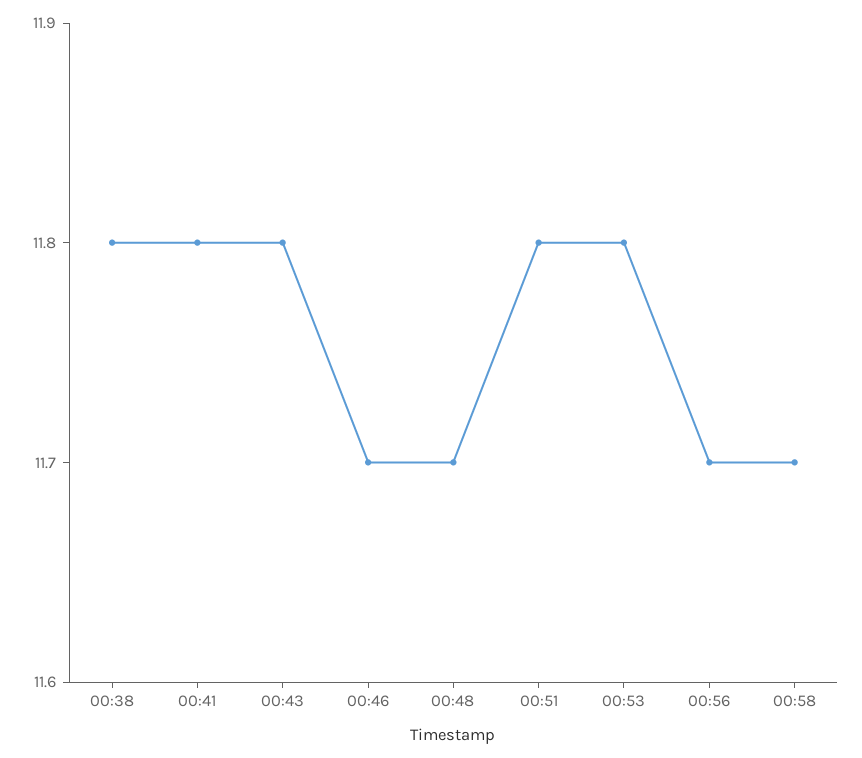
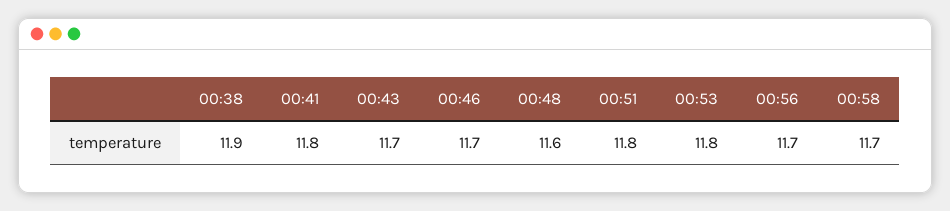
  {
-   "00:38": 11.8,
+   "00:38": 11.9,
    "00:41": 11.8,
-   "00:43": 11.8,
+   "00:43": 11.7,
    "00:46": 11.7,
-   "00:48": 11.7,
+   "00:48": 11.6,
    "00:51": 11.8,
    "00:53": 11.8,
    "00:56": 11.7,
    "00:58": 11.7
  }

